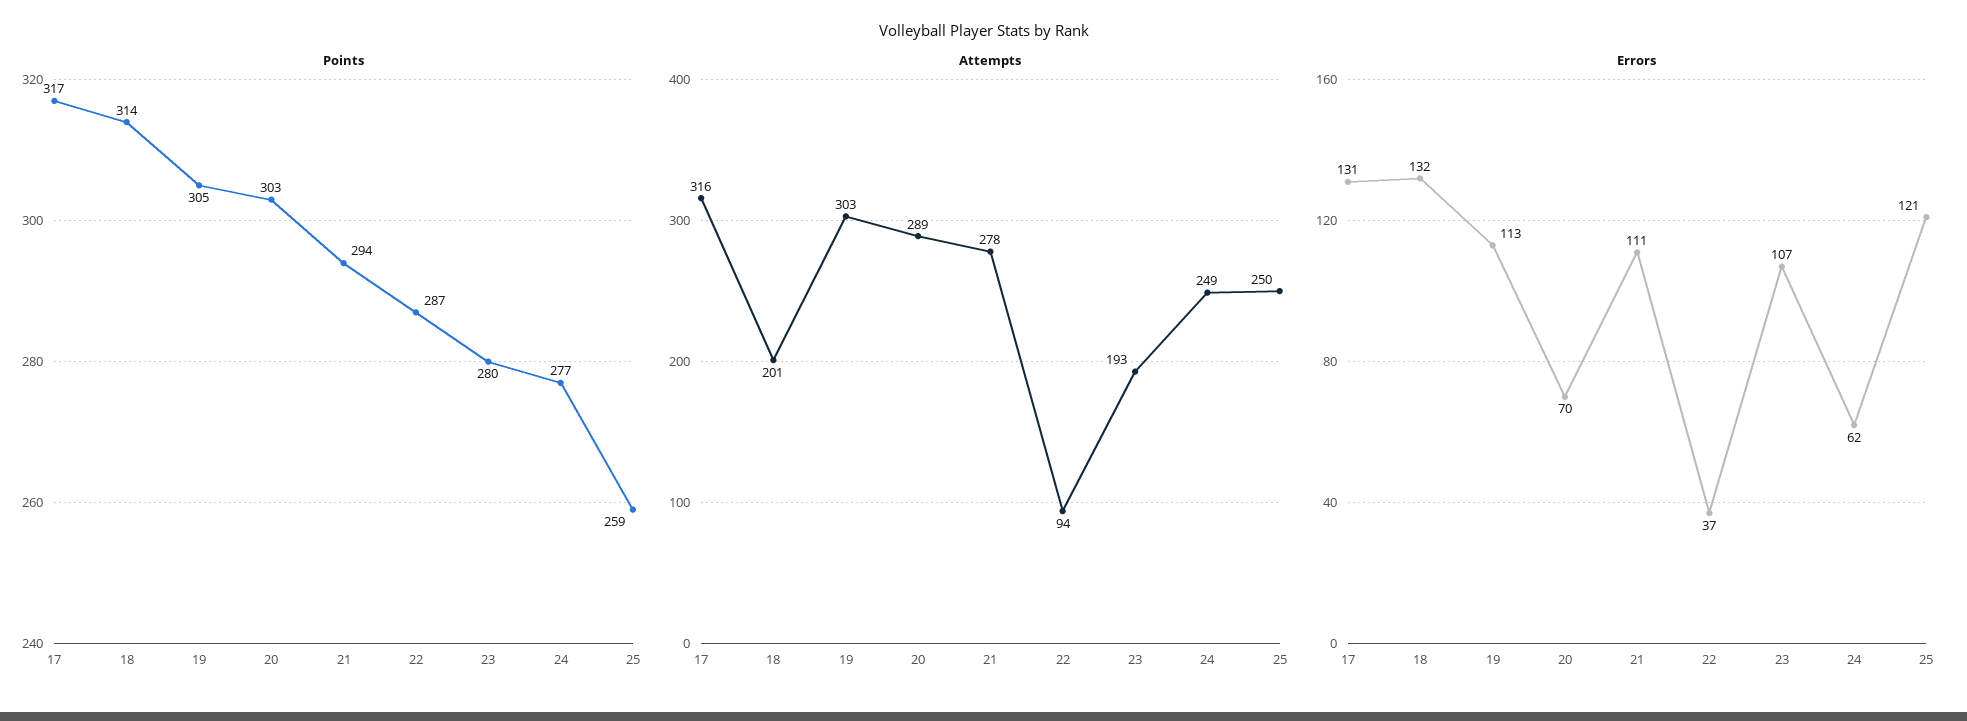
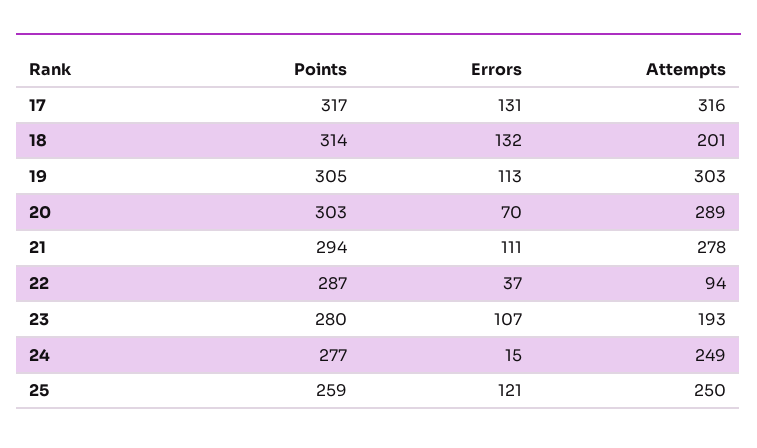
  {
    "Points": {
      "17": 317,
      "18": 314,
      "19": 305,
      "20": 303,
      "21": 294,
      "22": 287,
      "23": 280,
      "24": 277,
      "25": 259
    },
    "Attempts": {
      "17": 316,
      "18": 201,
      "19": 303,
      "20": 289,
      "21": 278,
      "22": 94,
      "23": 193,
      "24": 249,
      "25": 250
    },
    "Errors": {
      "17": 131,
      "18": 132,
      "19": 113,
      "20": 70,
      "21": 111,
      "22": 37,
      "23": 107,
-     "24": 62,
+     "24": 15,
      "25": 121
    }
  }

